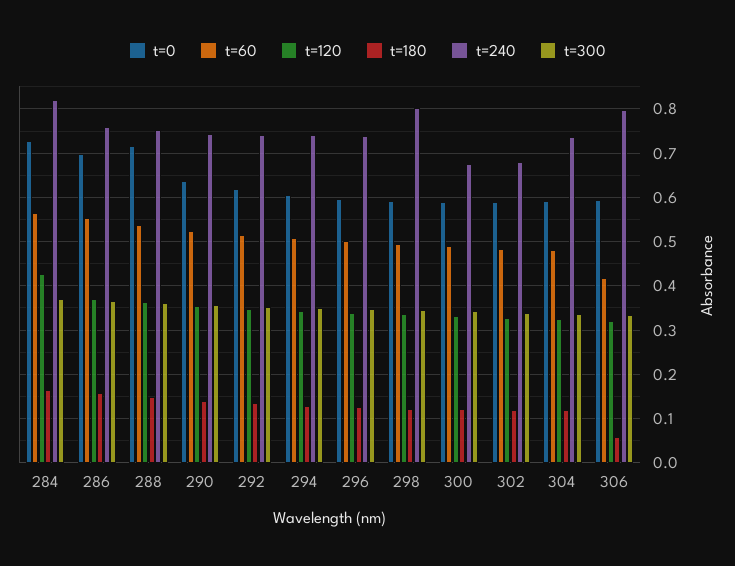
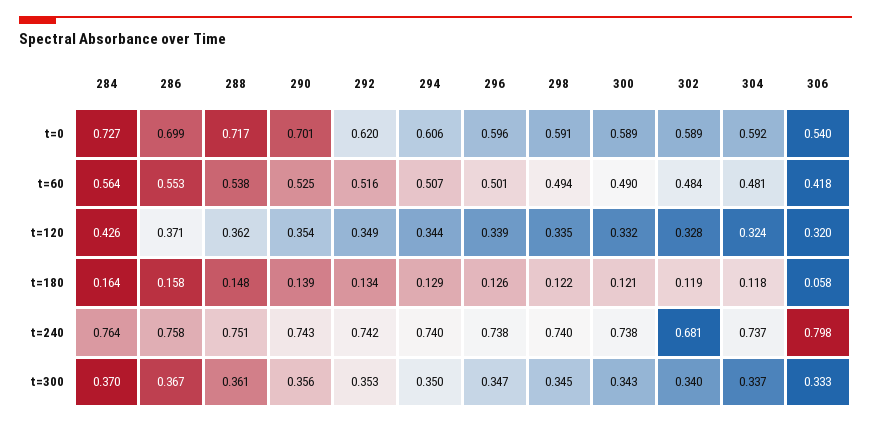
  {
    "t=0": {
      "284": 0.727,
      "286": 0.699,
      "288": 0.717,
-     "290": 0.64,
+     "290": 0.701,
      "292": 0.62,
      "294": 0.606,
      "296": 0.596,
      "298": 0.591,
      "300": 0.589,
      "302": 0.589,
      "304": 0.592,
-     "306": 0.6
+     "306": 0.54
    },
    "t=60": {
      "284": 0.564,
      "286": 0.553,
      "288": 0.538,
      "290": 0.525,
      "292": 0.516,
      "294": 0.507,
      "296": 0.501,
      "298": 0.494,
      "300": 0.49,
      "302": 0.484,
      "304": 0.481,
      "306": 0.418
    },
    "t=120": {
      "284": 0.426,
      "286": 0.371,
      "288": 0.362,
      "290": 0.354,
      "292": 0.349,
      "294": 0.344,
      "296": 0.339,
      "298": 0.335,
      "300": 0.332,
      "302": 0.328,
      "304": 0.324,
      "306": 0.32
    },
    "t=180": {
      "284": 0.164,
      "286": 0.158,
      "288": 0.148,
      "290": 0.139,
      "292": 0.134,
      "294": 0.129,
      "296": 0.126,
      "298": 0.122,
      "300": 0.121,
      "302": 0.119,
      "304": 0.118,
      "306": 0.058
    },
    "t=240": {
-     "284": 0.82,
+     "284": 0.764,
      "286": 0.758,
      "288": 0.751,
      "290": 0.743,
      "292": 0.742,
      "294": 0.74,
      "296": 0.738,
-     "298": 0.8,
+     "298": 0.74,
-     "300": 0.68,
+     "300": 0.738,
      "302": 0.681,
      "304": 0.737,
      "306": 0.798
    },
    "t=300": {
      "284": 0.37,
      "286": 0.367,
      "288": 0.361,
      "290": 0.356,
      "292": 0.353,
      "294": 0.35,
      "296": 0.347,
      "298": 0.345,
      "300": 0.343,
      "302": 0.34,
      "304": 0.337,
      "306": 0.333
    }
  }

